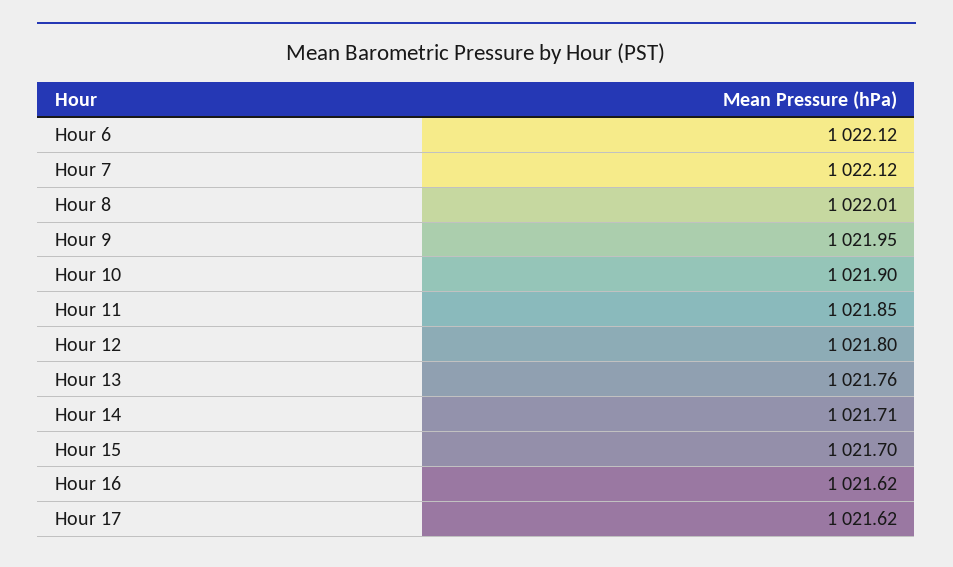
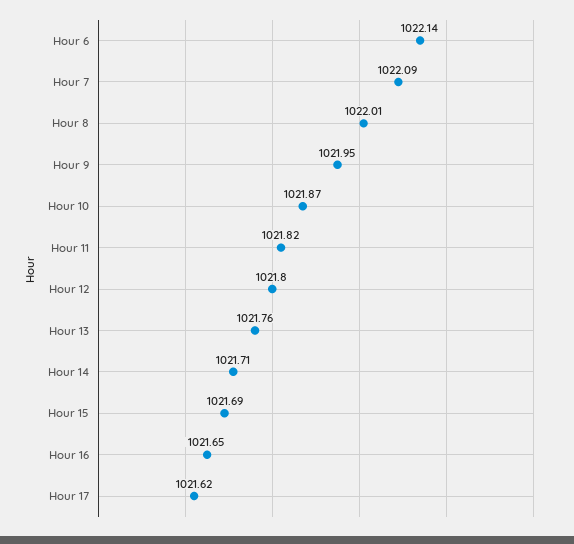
  {
-   "Hour 6": 1022.12,
+   "Hour 6": 1022.14,
-   "Hour 7": 1022.12,
+   "Hour 7": 1022.09,
    "Hour 8": 1022.01,
    "Hour 9": 1021.95,
-   "Hour 10": 1021.9,
+   "Hour 10": 1021.87,
-   "Hour 11": 1021.85,
+   "Hour 11": 1021.82,
    "Hour 12": 1021.8,
    "Hour 13": 1021.76,
    "Hour 14": 1021.71,
-   "Hour 15": 1021.7,
+   "Hour 15": 1021.69,
-   "Hour 16": 1021.62,
+   "Hour 16": 1021.65,
    "Hour 17": 1021.62
  }

